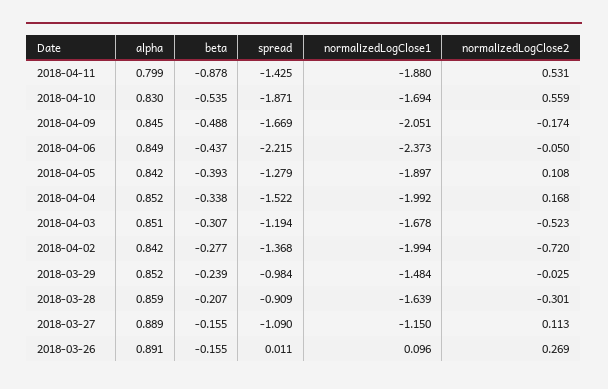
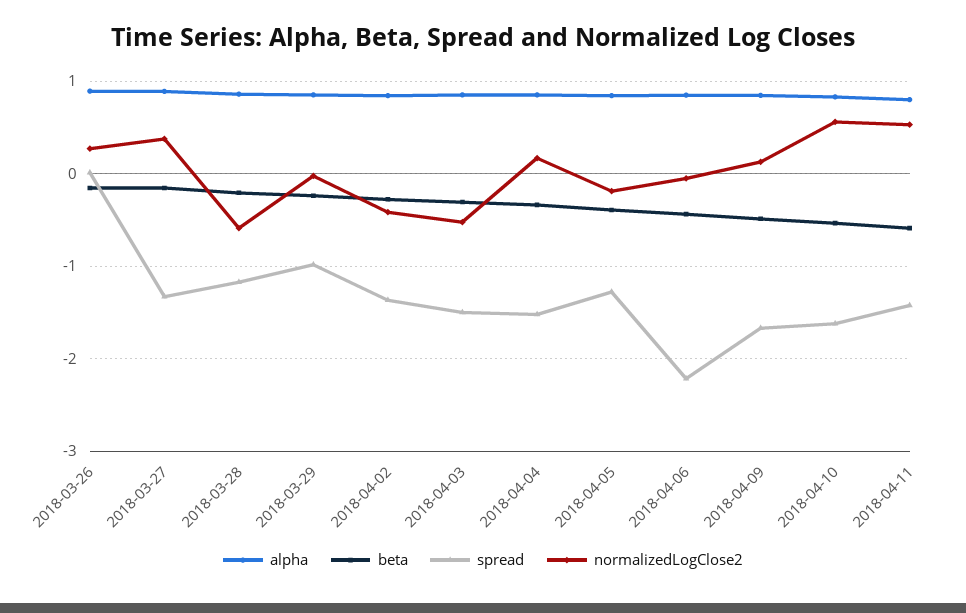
  {
    "alpha": {
      "2018-04-11": 0.799,
      "2018-04-10": 0.83,
      "2018-04-09": 0.845,
      "2018-04-06": 0.849,
      "2018-04-05": 0.842,
      "2018-04-04": 0.852,
      "2018-04-03": 0.851,
      "2018-04-02": 0.842,
      "2018-03-29": 0.852,
      "2018-03-28": 0.859,
      "2018-03-27": 0.889,
      "2018-03-26": 0.891
    },
    "beta": {
-     "2018-04-11": -0.878,
+     "2018-04-11": -0.6,
      "2018-04-10": -0.535,
      "2018-04-09": -0.488,
      "2018-04-06": -0.437,
      "2018-04-05": -0.393,
      "2018-04-04": -0.338,
      "2018-04-03": -0.307,
      "2018-04-02": -0.277,
      "2018-03-29": -0.239,
      "2018-03-28": -0.207,
      "2018-03-27": -0.155,
      "2018-03-26": -0.155
    },
    "spread": {
      "2018-04-11": -1.425,
-     "2018-04-10": -1.871,
+     "2018-04-10": -1.6,
      "2018-04-09": -1.669,
      "2018-04-06": -2.215,
      "2018-04-05": -1.279,
      "2018-04-04": -1.522,
-     "2018-04-03": -1.194,
+     "2018-04-03": -1.5,
      "2018-04-02": -1.368,
      "2018-03-29": -0.984,
-     "2018-03-28": -0.909,
+     "2018-03-28": -1.2,
-     "2018-03-27": -1.09,
+     "2018-03-27": -1.3,
      "2018-03-26": 0.011
    },
-   "normalizedLogClose1": {
-     "2018-04-11": -1.88,
-     "2018-04-10": -1.694,
-     "2018-04-09": -2.051,
-     "2018-04-06": -2.373,
-     "2018-04-05": -1.897,
-     "2018-04-04": -1.992,
-     "2018-04-03": -1.678,
-     "2018-04-02": -1.994,
-     "2018-03-29": -1.484,
-     "2018-03-28": -1.639,
-     "2018-03-27": -1.15,
-     "2018-03-26": 0.096
-   },
    "normalizedLogClose2": {
      "2018-04-11": 0.531,
      "2018-04-10": 0.559,
-     "2018-04-09": -0.174,
+     "2018-04-09": 0.1,
      "2018-04-06": -0.05,
-     "2018-04-05": 0.108,
+     "2018-04-05": -0.2,
      "2018-04-04": 0.168,
      "2018-04-03": -0.523,
-     "2018-04-02": -0.72,
+     "2018-04-02": -0.4,
      "2018-03-29": -0.025,
-     "2018-03-28": -0.301,
+     "2018-03-28": -0.6,
-     "2018-03-27": 0.113,
+     "2018-03-27": 0.4,
      "2018-03-26": 0.269
    }
  }

